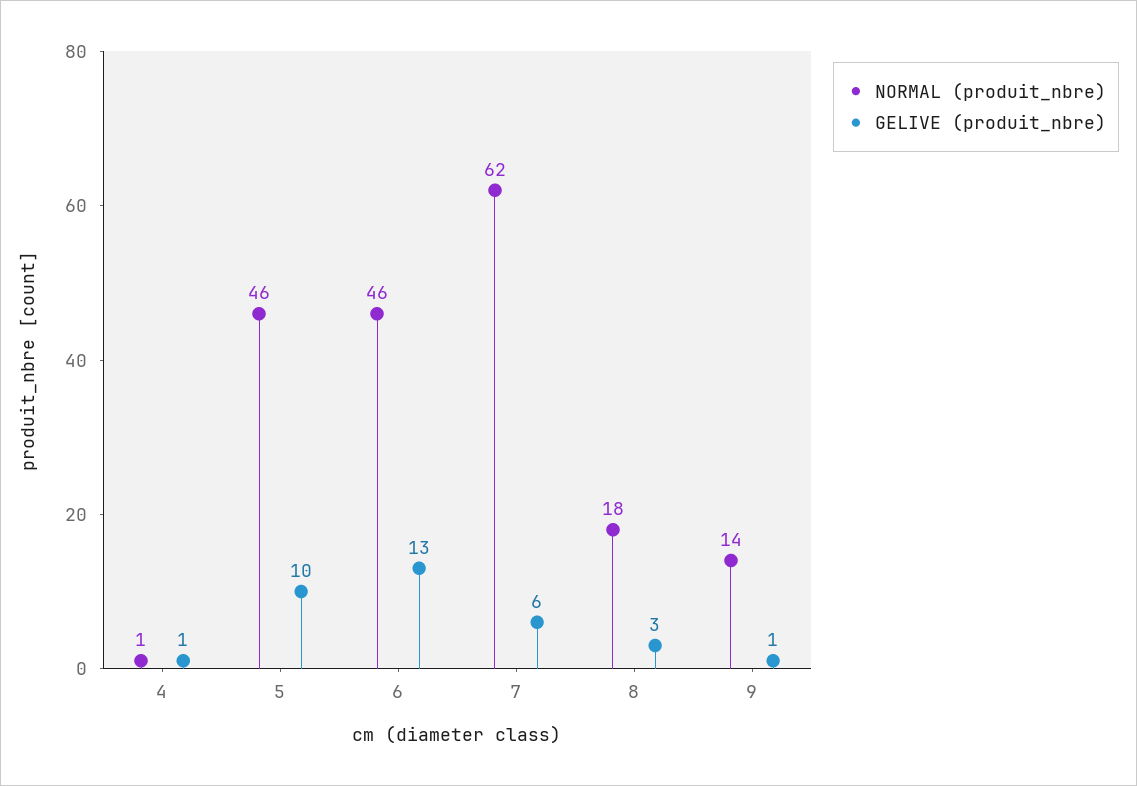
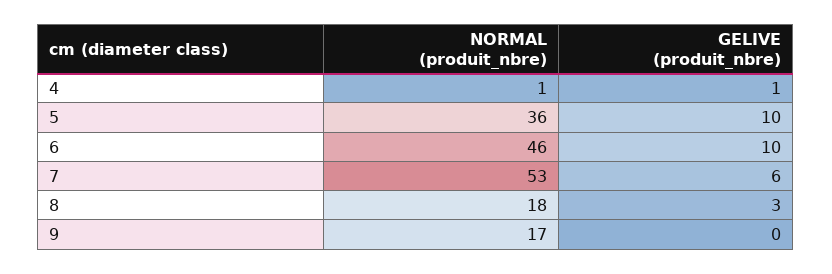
  {
    "NORMAL (produit_nbre)": {
      "4": 1,
-     "5": 46,
+     "5": 36,
      "6": 46,
-     "7": 62,
+     "7": 53,
      "8": 18,
-     "9": 14
+     "9": 17
    },
    "GELIVE (produit_nbre)": {
      "4": 1,
      "5": 10,
-     "6": 13,
+     "6": 10,
      "7": 6,
      "8": 3,
-     "9": 1
+     "9": 0
    }
  }

